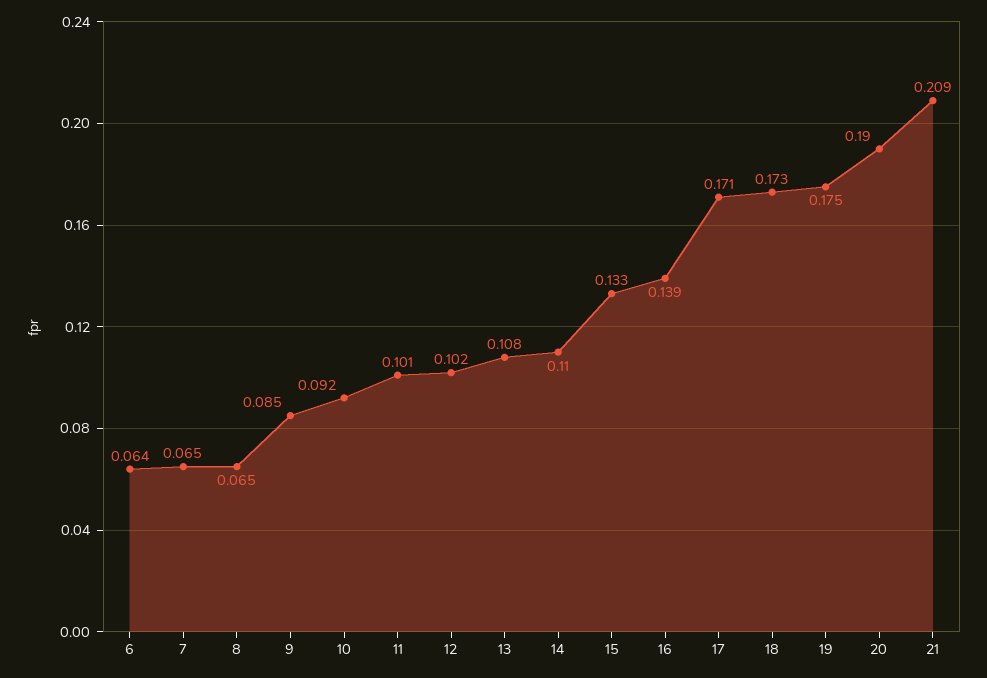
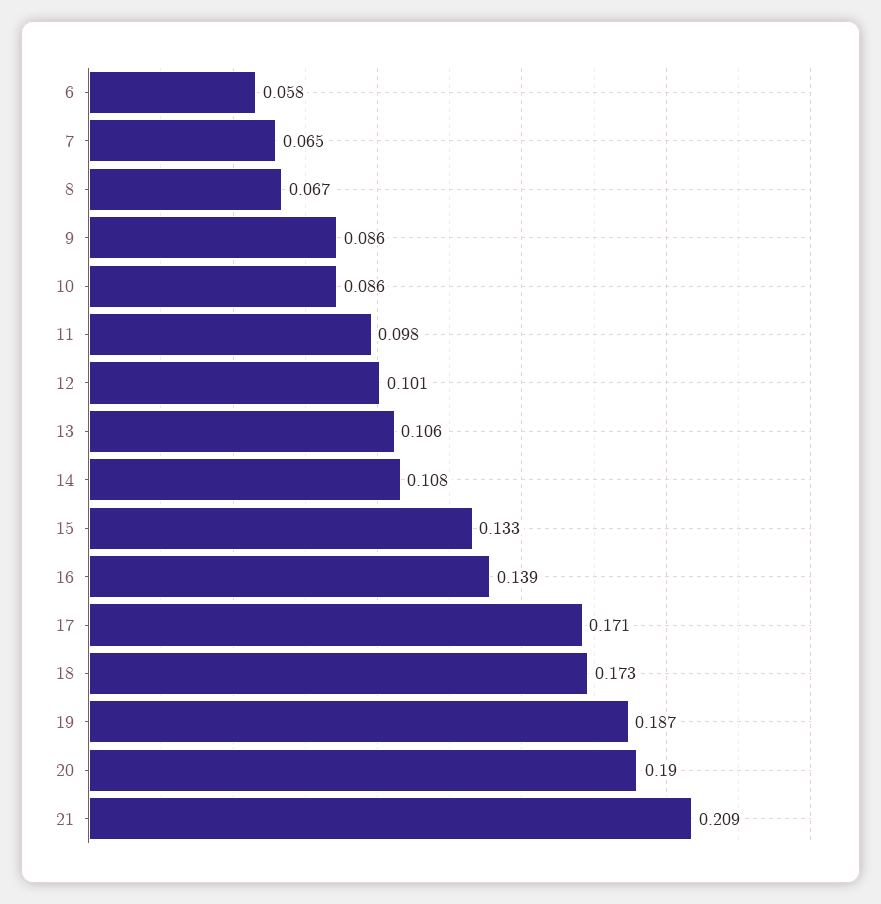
  {
-   "6": 0.064,
+   "6": 0.058,
    "7": 0.065,
-   "8": 0.065,
+   "8": 0.067,
-   "9": 0.085,
+   "9": 0.086,
-   "10": 0.092,
+   "10": 0.086,
-   "11": 0.101,
+   "11": 0.098,
-   "12": 0.102,
+   "12": 0.101,
-   "13": 0.108,
+   "13": 0.106,
-   "14": 0.11,
+   "14": 0.108,
    "15": 0.133,
    "16": 0.139,
    "17": 0.171,
    "18": 0.173,
-   "19": 0.175,
+   "19": 0.187,
    "20": 0.19,
    "21": 0.209
  }

